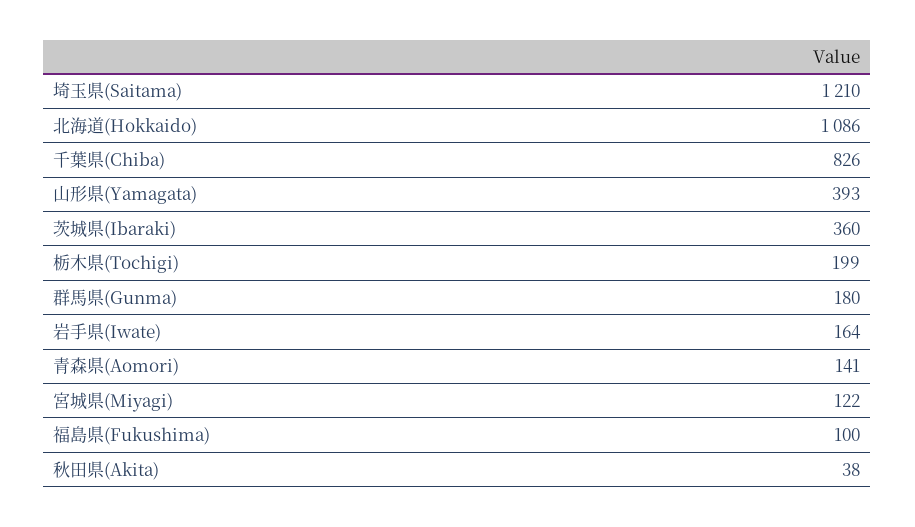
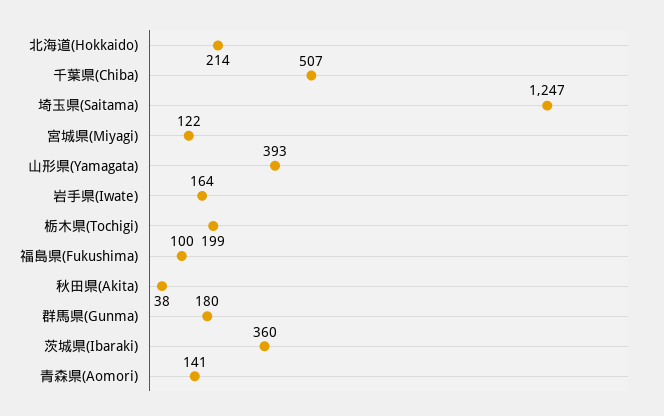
  {
-   "埼玉県(Saitama)": 1210,
+   "埼玉県(Saitama)": 1247,
-   "北海道(Hokkaido)": 1086,
+   "北海道(Hokkaido)": 214,
-   "千葉県(Chiba)": 826,
+   "千葉県(Chiba)": 507,
    "山形県(Yamagata)": 393,
    "茨城県(Ibaraki)": 360,
    "栃木県(Tochigi)": 199,
    "群馬県(Gunma)": 180,
    "岩手県(Iwate)": 164,
    "青森県(Aomori)": 141,
    "宮城県(Miyagi)": 122,
    "福島県(Fukushima)": 100,
    "秋田県(Akita)": 38
  }

